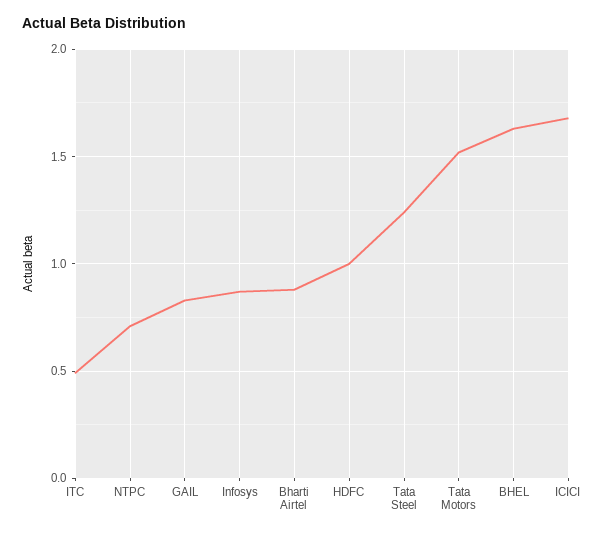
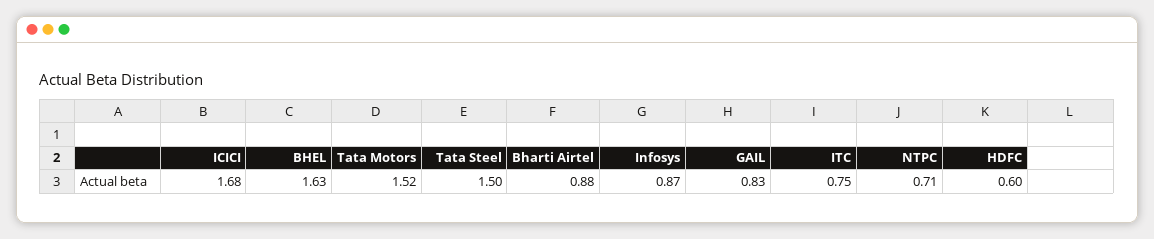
  {
-   "ITC": 0.5,
+   "ITC": 0.75,
    "NTPC": 0.71,
    "GAIL": 0.83,
    "Infosys": 0.87,
    "Bharti Airtel": 0.88,
-   "HDFC": 1,
+   "HDFC": 0.6,
-   "Tata Steel": 1.25,
+   "Tata Steel": 1.5,
    "Tata Motors": 1.52,
    "BHEL": 1.63,
    "ICICI": 1.68
  }

